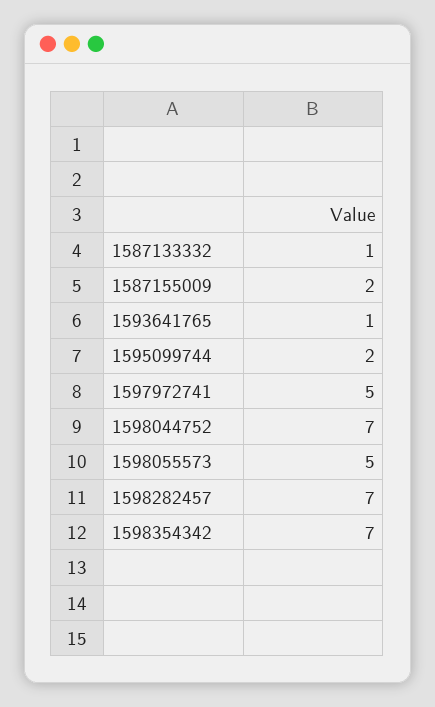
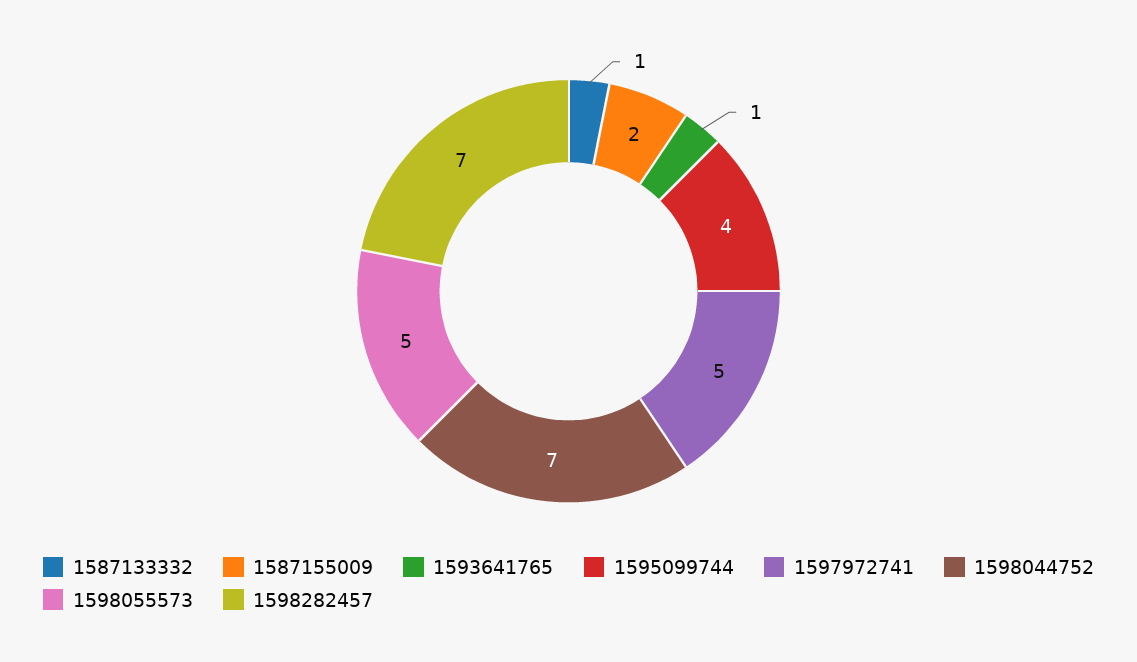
  {
    "1587133332": 1,
    "1587155009": 2,
    "1593641765": 1,
-   "1595099744": 2,
+   "1595099744": 4,
    "1597972741": 5,
    "1598044752": 7,
    "1598055573": 5,
-   "1598282457": 7,
+   "1598282457": 7
-   "1598354342": 7
  }

